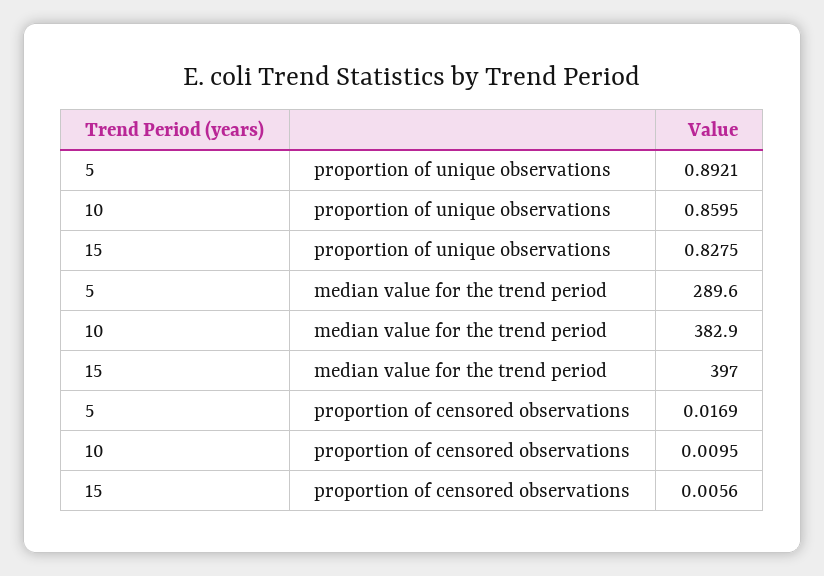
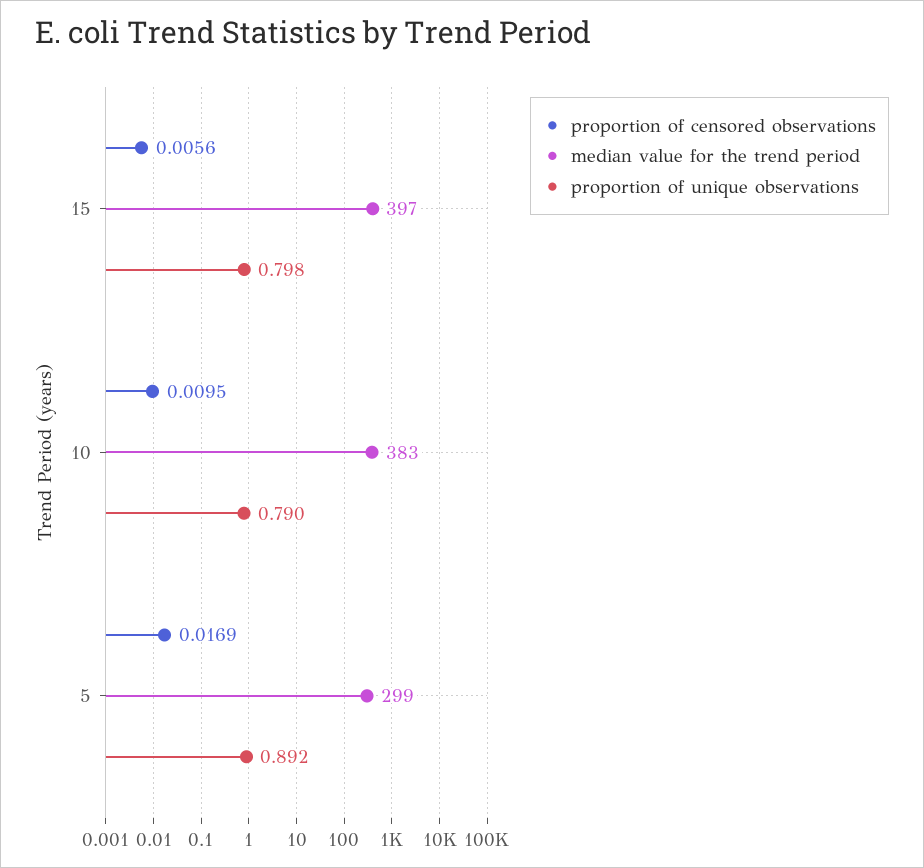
  {
    "proportion of unique observations": {
      "5": 0.8921,
-     "10": 0.8595,
+     "10": 0.79,
-     "15": 0.8275
+     "15": 0.798
    },
    "median value for the trend period": {
-     "5": 289.6,
+     "5": 299,
      "10": 382.9,
      "15": 397
    },
    "proportion of censored observations": {
      "5": 0.0169,
      "10": 0.0095,
      "15": 0.0056
    }
  }

